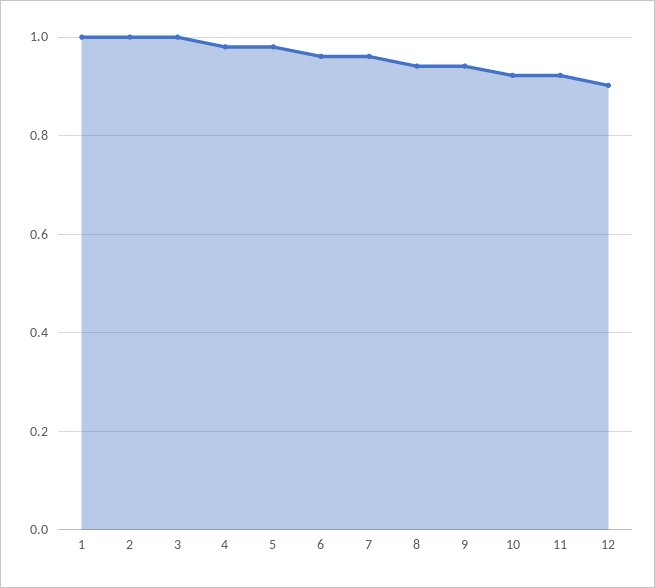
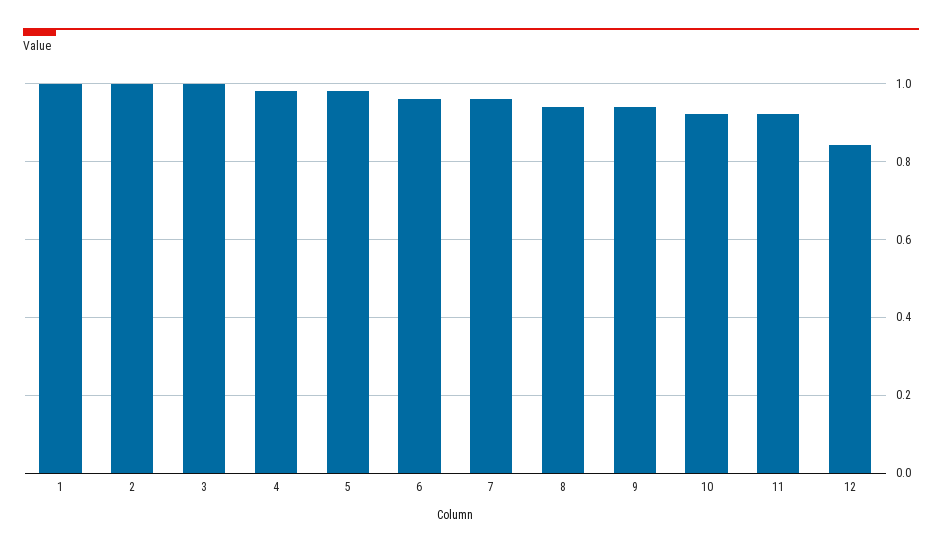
  {
    "1": 1,
    "2": 1,
    "3": 1,
    "4": 0.98,
    "5": 0.98,
    "6": 0.96,
    "7": 0.96,
    "8": 0.94,
    "9": 0.94,
    "10": 0.92,
    "11": 0.92,
-   "12": 0.9
+   "12": 0.84
  }

